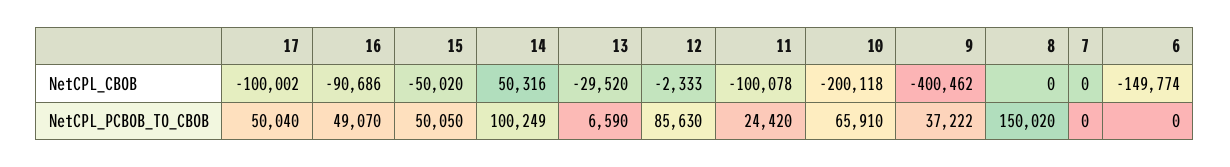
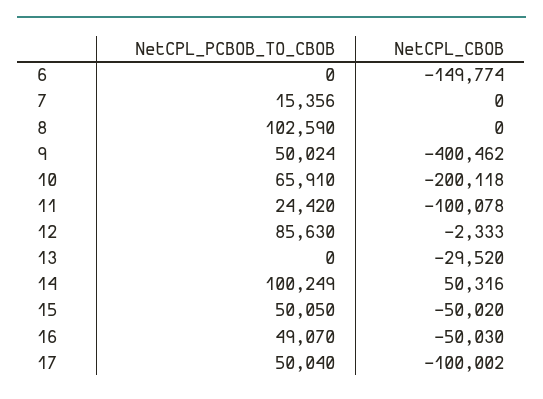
  {
    "17": {
      "NetCPL_CBOB": -100002,
      "NetCPL_PCBOB_TO_CBOB": 50040
    },
    "16": {
-     "NetCPL_CBOB": -90686,
+     "NetCPL_CBOB": -50030,
      "NetCPL_PCBOB_TO_CBOB": 49070
    },
    "15": {
      "NetCPL_CBOB": -50020,
      "NetCPL_PCBOB_TO_CBOB": 50050
    },
    "14": {
      "NetCPL_CBOB": 50316,
      "NetCPL_PCBOB_TO_CBOB": 100249
    },
    "13": {
      "NetCPL_CBOB": -29520,
-     "NetCPL_PCBOB_TO_CBOB": 6590
+     "NetCPL_PCBOB_TO_CBOB": 0
    },
    "12": {
      "NetCPL_CBOB": -2333,
      "NetCPL_PCBOB_TO_CBOB": 85630
    },
    "11": {
      "NetCPL_CBOB": -100078,
      "NetCPL_PCBOB_TO_CBOB": 24420
    },
    "10": {
      "NetCPL_CBOB": -200118,
      "NetCPL_PCBOB_TO_CBOB": 65910
    },
    "9": {
      "NetCPL_CBOB": -400462,
-     "NetCPL_PCBOB_TO_CBOB": 37222
+     "NetCPL_PCBOB_TO_CBOB": 50024
    },
    "8": {
      "NetCPL_CBOB": 0,
-     "NetCPL_PCBOB_TO_CBOB": 150020
+     "NetCPL_PCBOB_TO_CBOB": 102590
    },
    "7": {
      "NetCPL_CBOB": 0,
-     "NetCPL_PCBOB_TO_CBOB": 0
+     "NetCPL_PCBOB_TO_CBOB": 15356
    },
    "6": {
      "NetCPL_CBOB": -149774,
      "NetCPL_PCBOB_TO_CBOB": 0
    }
  }

